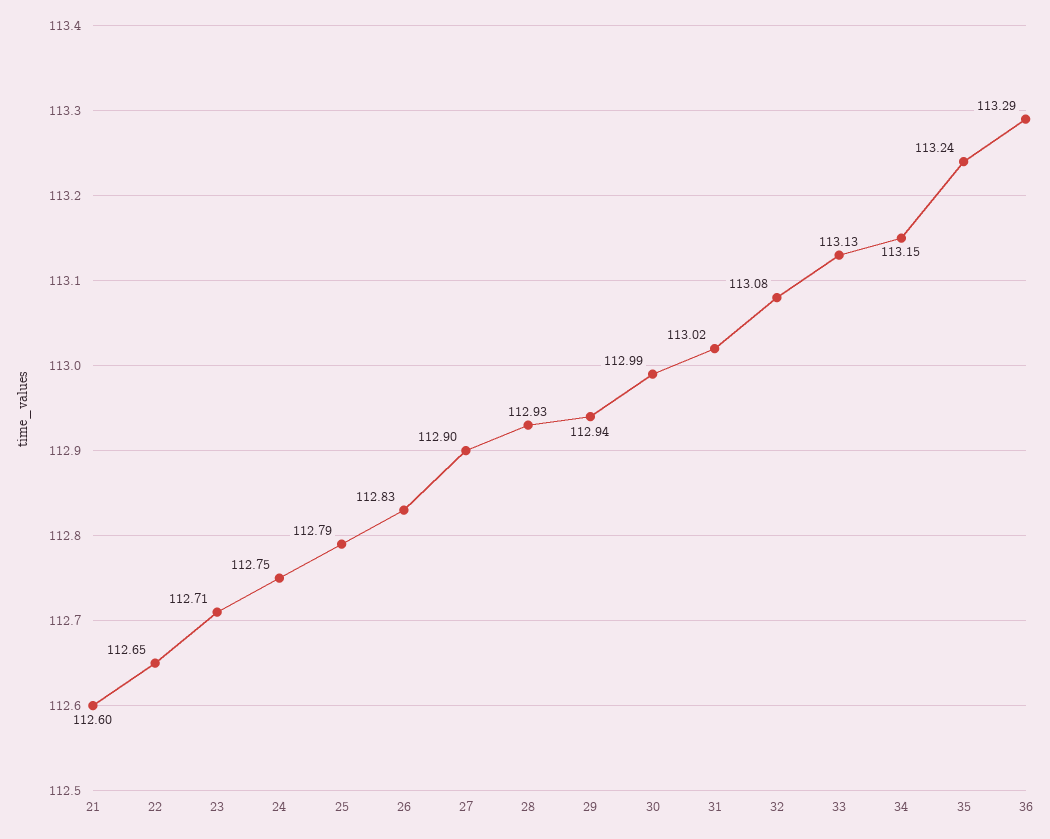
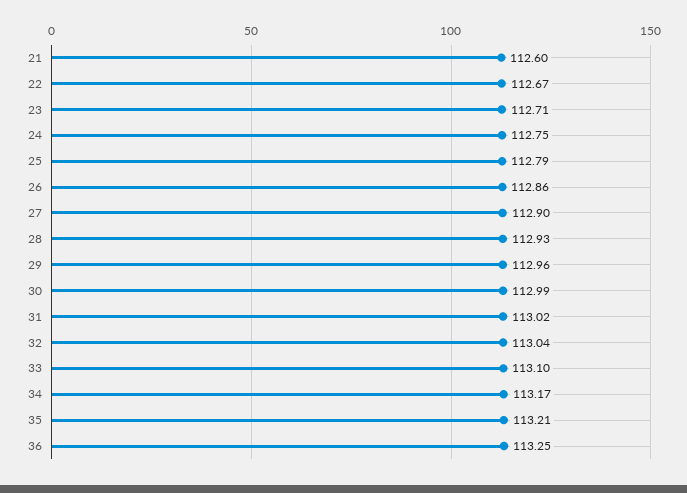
  {
    "21": 112.6,
-   "22": 112.65,
+   "22": 112.67,
    "23": 112.71,
    "24": 112.75,
    "25": 112.79,
-   "26": 112.83,
+   "26": 112.86,
    "27": 112.9,
    "28": 112.93,
-   "29": 112.94,
+   "29": 112.96,
    "30": 112.99,
    "31": 113.02,
-   "32": 113.08,
+   "32": 113.04,
-   "33": 113.13,
+   "33": 113.1,
-   "34": 113.15,
+   "34": 113.17,
-   "35": 113.24,
+   "35": 113.21,
-   "36": 113.29
+   "36": 113.25
  }

